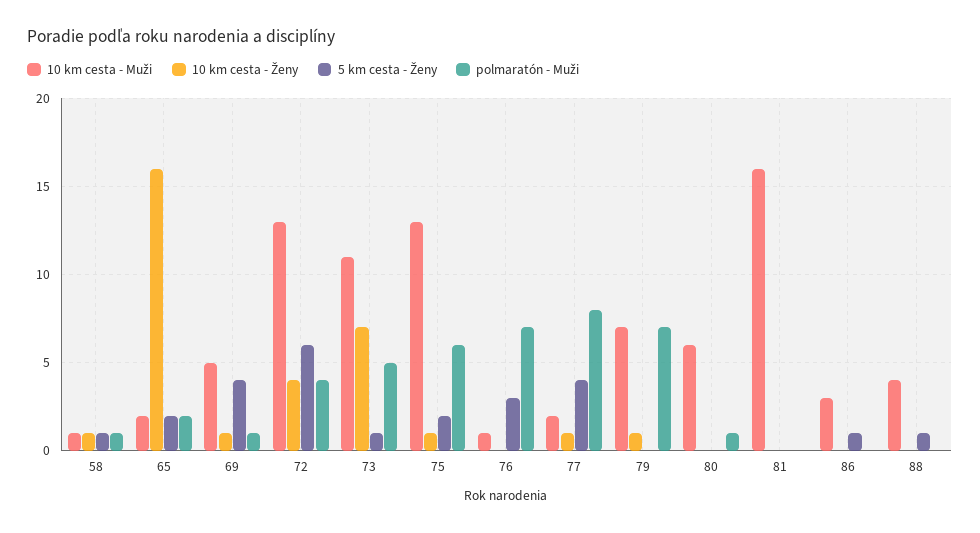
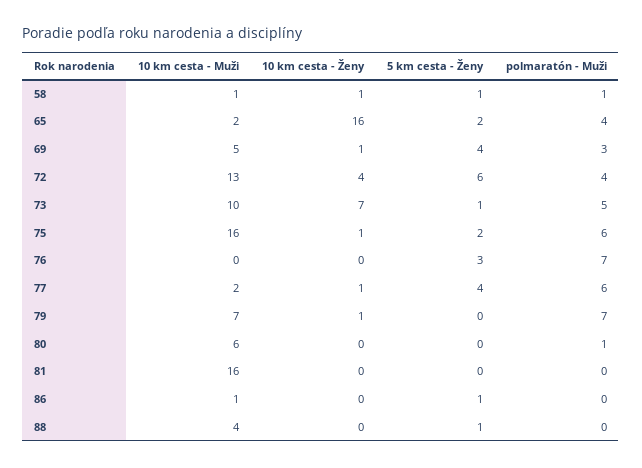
  {
    "10 km cesta - Muži": {
      "58": 1,
      "65": 2,
      "69": 5,
      "72": 13,
-     "73": 11,
+     "73": 10,
-     "75": 13,
+     "75": 16,
-     "76": 1,
+     "76": 0,
      "77": 2,
      "79": 7,
      "80": 6,
      "81": 16,
-     "86": 3,
+     "86": 1,
      "88": 4
    },
    "10 km cesta - Ženy": {
      "58": 1,
      "65": 16,
      "69": 1,
      "72": 4,
      "73": 7,
      "75": 1,
      "76": 0,
      "77": 1,
      "79": 1,
      "80": 0,
      "81": 0,
      "86": 0,
      "88": 0
    },
    "5 km cesta - Ženy": {
      "58": 1,
      "65": 2,
      "69": 4,
      "72": 6,
      "73": 1,
      "75": 2,
      "76": 3,
      "77": 4,
      "79": 0,
      "80": 0,
      "81": 0,
      "86": 1,
      "88": 1
    },
    "polmaratón - Muži": {
      "58": 1,
-     "65": 2,
+     "65": 4,
-     "69": 1,
+     "69": 3,
      "72": 4,
      "73": 5,
      "75": 6,
      "76": 7,
-     "77": 8,
+     "77": 6,
      "79": 7,
      "80": 1,
      "81": 0,
      "86": 0,
      "88": 0
    }
  }

